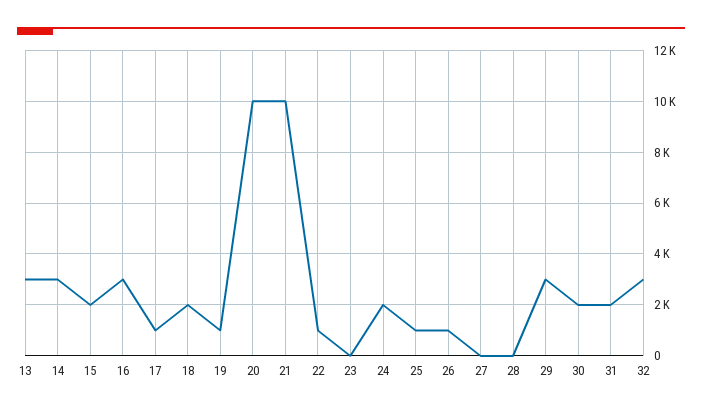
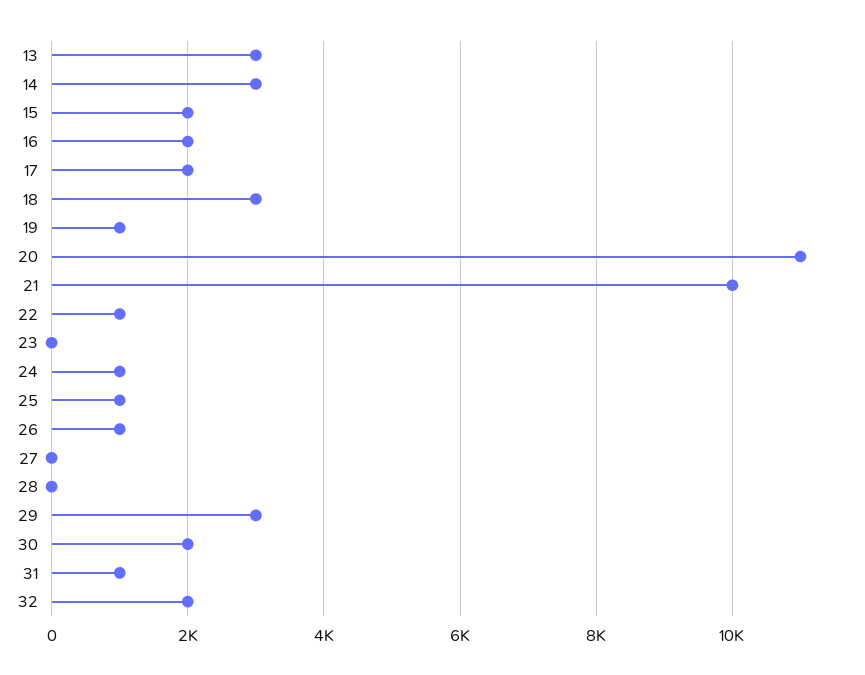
  {
    "13": 3000,
    "14": 3000,
    "15": 2000,
-   "16": 3000,
+   "16": 2000,
-   "17": 1000,
+   "17": 2000,
-   "18": 2000,
+   "18": 3000,
    "19": 1000,
-   "20": 10000,
+   "20": 11000,
    "21": 10000,
    "22": 1000,
    "23": 0,
-   "24": 2000,
+   "24": 1000,
    "25": 1000,
    "26": 1000,
    "27": 0,
    "28": 0,
    "29": 3000,
    "30": 2000,
-   "31": 2000,
+   "31": 1000,
-   "32": 3000
+   "32": 2000
  }

